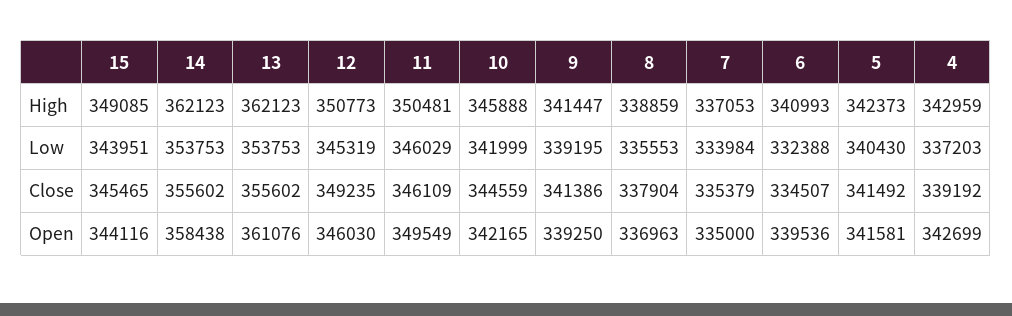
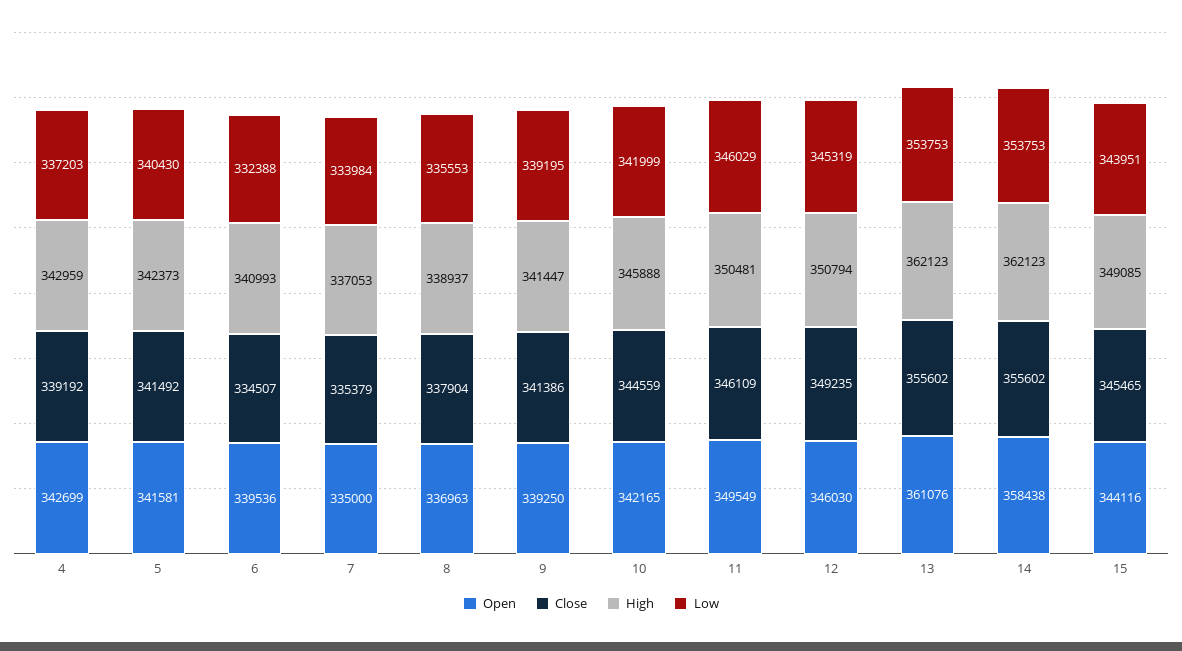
  {
    "High": {
      "15": 349085,
      "14": 362123,
      "13": 362123,
-     "12": 350773,
+     "12": 350794,
      "11": 350481,
      "10": 345888,
      "9": 341447,
-     "8": 338859,
+     "8": 338937,
      "7": 337053,
      "6": 340993,
      "5": 342373,
      "4": 342959
    },
    "Low": {
      "15": 343951,
      "14": 353753,
      "13": 353753,
      "12": 345319,
      "11": 346029,
      "10": 341999,
      "9": 339195,
      "8": 335553,
      "7": 333984,
      "6": 332388,
      "5": 340430,
      "4": 337203
    },
    "Close": {
      "15": 345465,
      "14": 355602,
      "13": 355602,
      "12": 349235,
      "11": 346109,
      "10": 344559,
      "9": 341386,
      "8": 337904,
      "7": 335379,
      "6": 334507,
      "5": 341492,
      "4": 339192
    },
    "Open": {
      "15": 344116,
      "14": 358438,
      "13": 361076,
      "12": 346030,
      "11": 349549,
      "10": 342165,
      "9": 339250,
      "8": 336963,
      "7": 335000,
      "6": 339536,
      "5": 341581,
      "4": 342699
    }
  }

